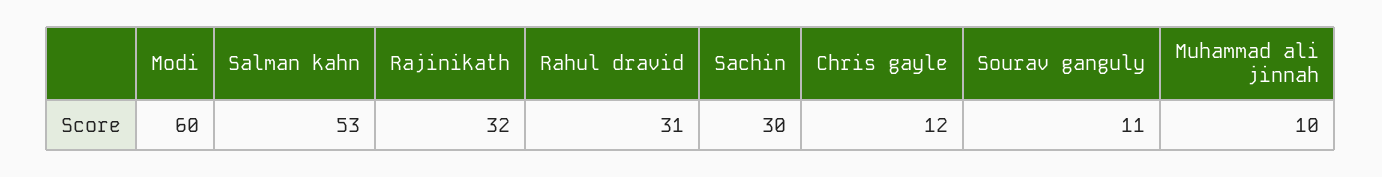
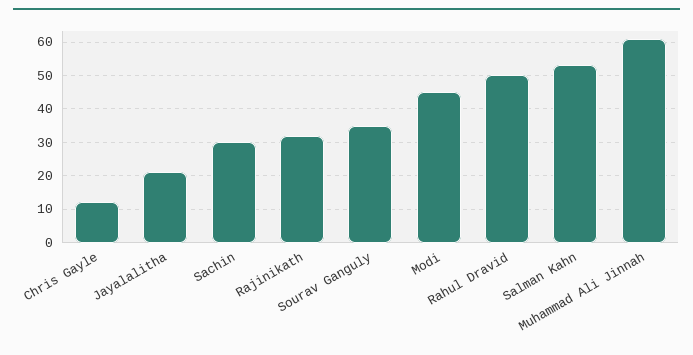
  {
-   "Modi": 60,
+   "Modi": 45,
    "Salman kahn": 53,
    "Rajinikath": 32,
-   "Rahul dravid": 31,
+   "Rahul dravid": 50,
    "Sachin": 30,
    "Chris gayle": 12,
-   "Sourav ganguly": 11,
+   "Sourav ganguly": 35,
-   "Muhammad ali jinnah": 10
+   "Muhammad ali jinnah": 60,
+   "Jayalalitha": 20
  }

